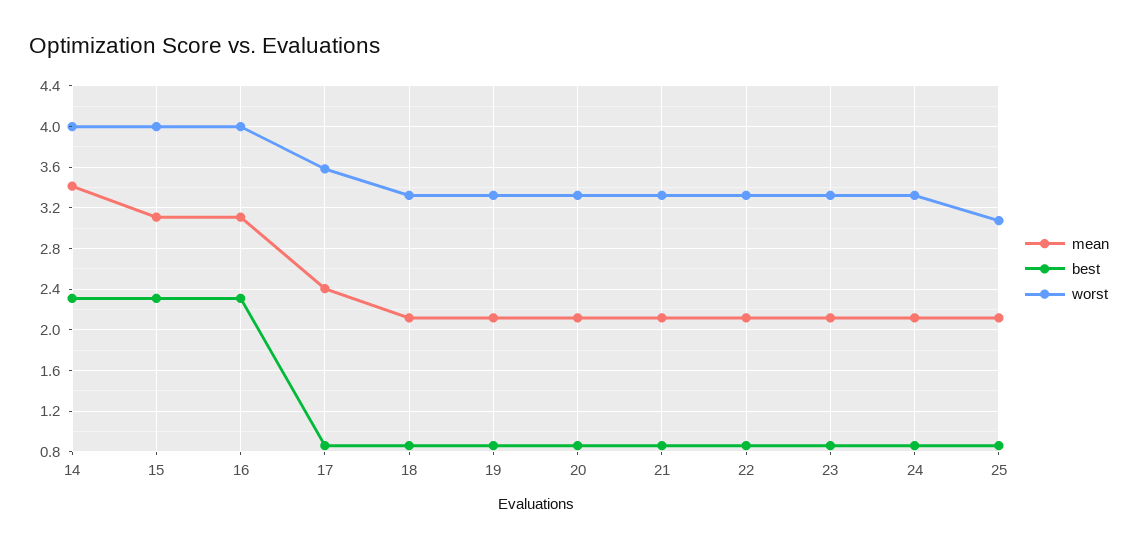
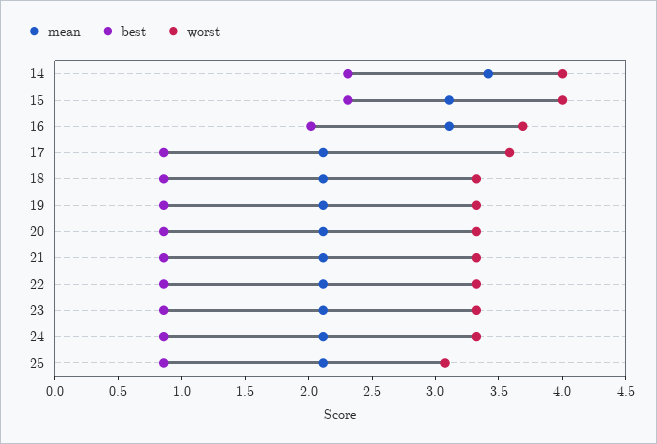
  {
    "mean": {
      "14": 3.4,
      "15": 3.1,
      "16": 3.1,
-     "17": 2.4,
+     "17": 2.1,
      "18": 2.1,
      "19": 2.1,
      "20": 2.1,
      "21": 2.1,
      "22": 2.1,
      "23": 2.1,
      "24": 2.1,
      "25": 2.1
    },
    "best": {
      "14": 2.3,
      "15": 2.3,
-     "16": 2.3,
+     "16": 2,
      "17": 0.9,
      "18": 0.9,
      "19": 0.9,
      "20": 0.9,
      "21": 0.9,
      "22": 0.9,
      "23": 0.9,
      "24": 0.9,
      "25": 0.9
    },
    "worst": {
      "14": 4,
      "15": 4,
-     "16": 4,
+     "16": 3.7,
      "17": 3.6,
      "18": 3.3,
      "19": 3.3,
      "20": 3.3,
      "21": 3.3,
      "22": 3.3,
      "23": 3.3,
      "24": 3.3,
      "25": 3.1
    }
  }

